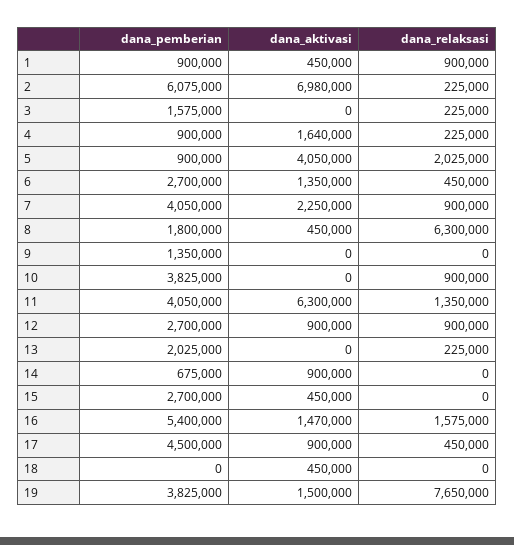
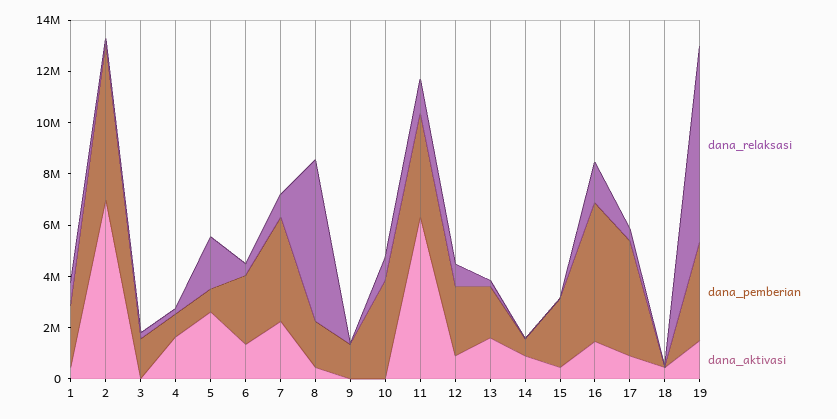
  {
    "dana_pemberian": {
-     "1": 900000,
+     "1": 2500000,
      "2": 6075000,
      "3": 1575000,
      "4": 900000,
      "5": 900000,
      "6": 2700000,
      "7": 4050000,
      "8": 1800000,
      "9": 1350000,
      "10": 3825000,
      "11": 4050000,
      "12": 2700000,
      "13": 2025000,
      "14": 675000,
      "15": 2700000,
      "16": 5400000,
      "17": 4500000,
      "18": 0,
      "19": 3825000
    },
    "dana_aktivasi": {
      "1": 450000,
      "2": 6980000,
      "3": 0,
      "4": 1640000,
-     "5": 4050000,
+     "5": 2500000,
      "6": 1350000,
      "7": 2250000,
      "8": 450000,
      "9": 0,
      "10": 0,
      "11": 6300000,
      "12": 900000,
-     "13": 0,
+     "13": 1500000,
      "14": 900000,
      "15": 450000,
      "16": 1470000,
      "17": 900000,
      "18": 450000,
      "19": 1500000
    },
    "dana_relaksasi": {
      "1": 900000,
      "2": 225000,
      "3": 225000,
      "4": 225000,
      "5": 2025000,
      "6": 450000,
      "7": 900000,
      "8": 6300000,
      "9": 0,
      "10": 900000,
      "11": 1350000,
      "12": 900000,
      "13": 225000,
      "14": 0,
      "15": 0,
      "16": 1575000,
      "17": 450000,
      "18": 0,
      "19": 7650000
    }
  }

